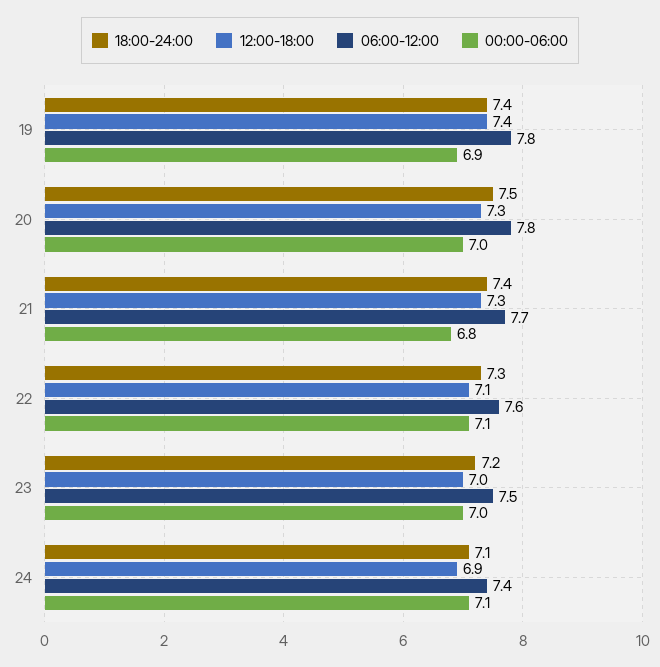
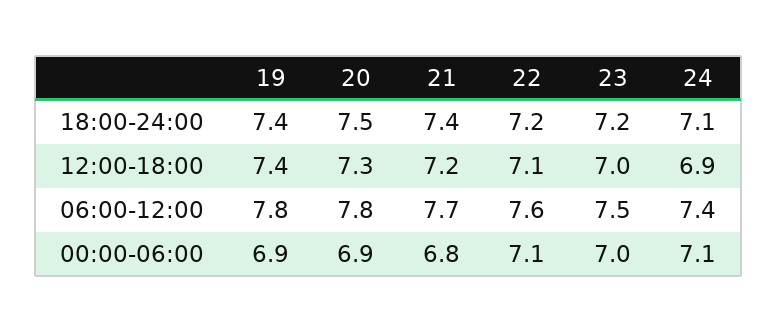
  {
    "18:00-24:00": {
      "19": 7.4,
      "20": 7.5,
      "21": 7.4,
-     "22": 7.3,
+     "22": 7.2,
      "23": 7.2,
      "24": 7.1
    },
    "12:00-18:00": {
      "19": 7.4,
      "20": 7.3,
-     "21": 7.3,
+     "21": 7.2,
      "22": 7.1,
      "23": 7,
      "24": 6.9
    },
    "06:00-12:00": {
      "19": 7.8,
      "20": 7.8,
      "21": 7.7,
      "22": 7.6,
      "23": 7.5,
      "24": 7.4
    },
    "00:00-06:00": {
      "19": 6.9,
-     "20": 7,
+     "20": 6.9,
      "21": 6.8,
      "22": 7.1,
      "23": 7,
      "24": 7.1
    }
  }

